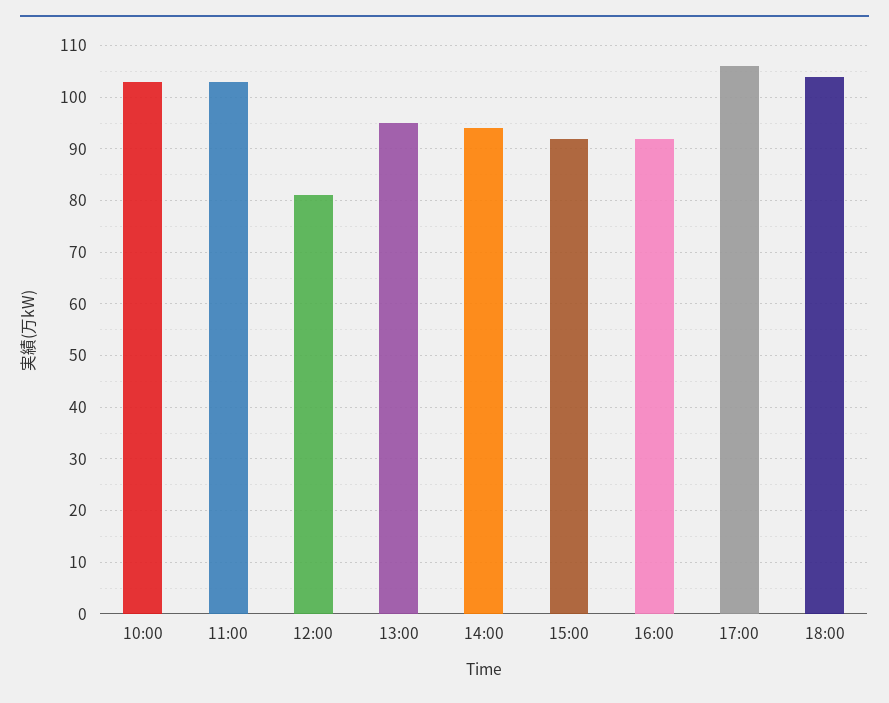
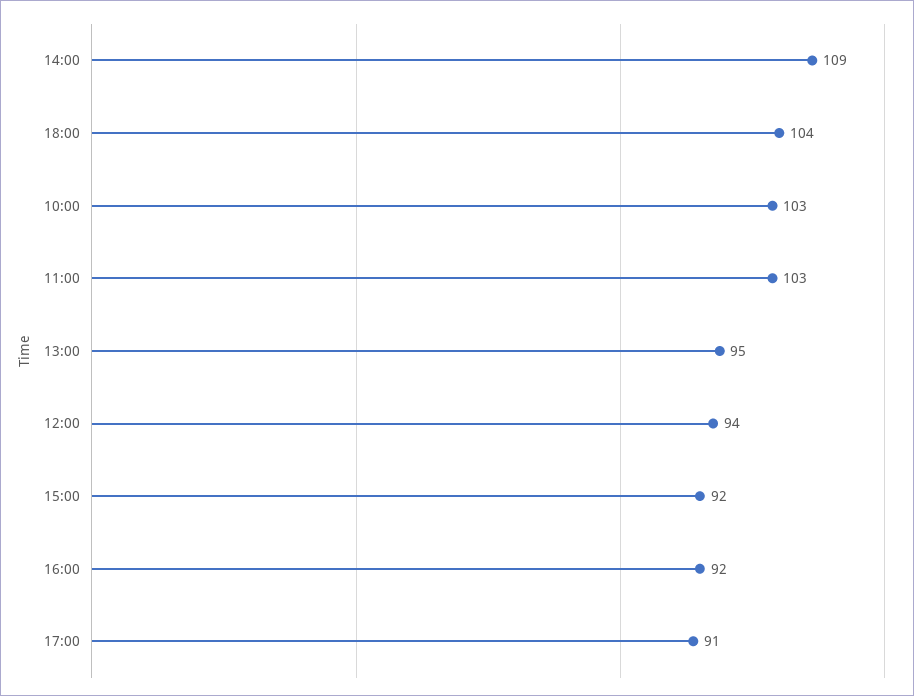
  {
    "10:00": 103,
    "11:00": 103,
-   "12:00": 80,
+   "12:00": 94,
    "13:00": 95,
-   "14:00": 95,
+   "14:00": 109,
    "15:00": 92,
    "16:00": 92,
-   "17:00": 105,
+   "17:00": 91,
    "18:00": 104
  }

